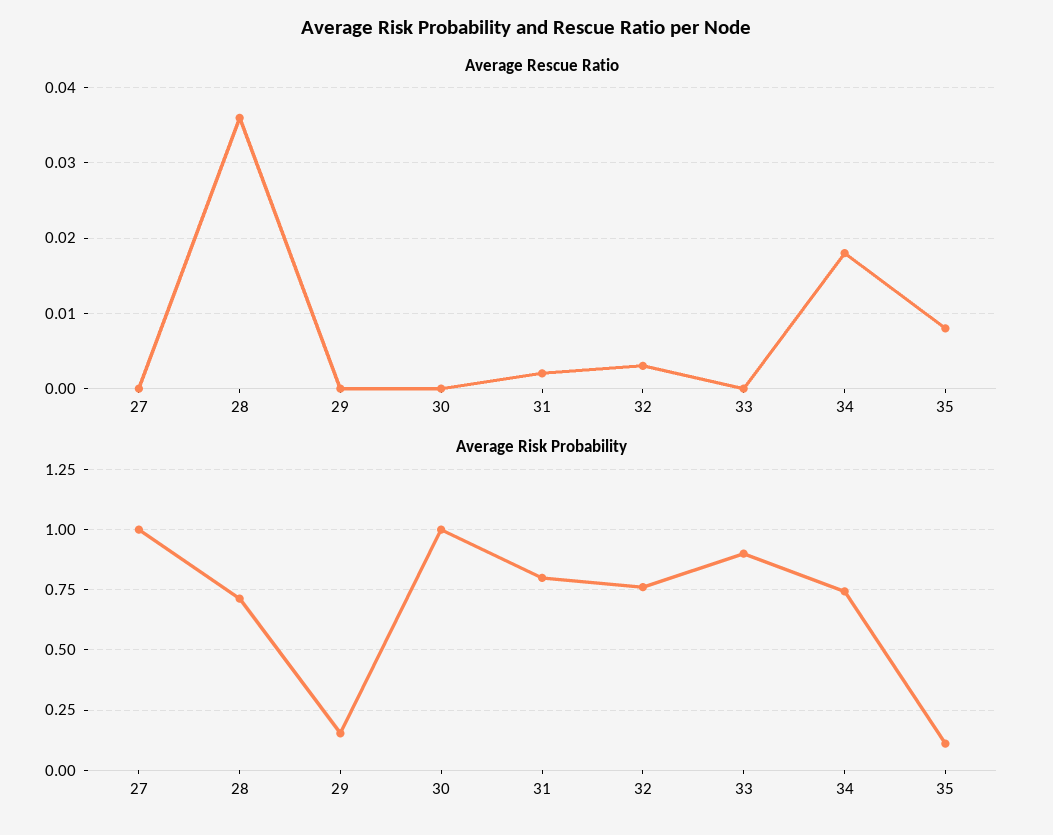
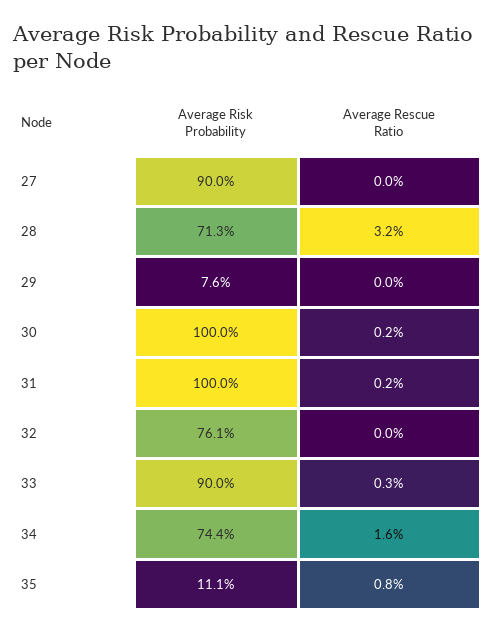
  {
    "Average Rescue Ratio": {
      "27": 0,
-     "28": 0.036,
+     "28": 0.032,
      "29": 0,
-     "30": 0,
+     "30": 0.002,
      "31": 0.002,
-     "32": 0.003,
+     "32": 0,
-     "33": 0,
+     "33": 0.003,
-     "34": 0.018,
+     "34": 0.016,
      "35": 0.008
    },
    "Average Risk Probability": {
-     "27": 1,
+     "27": 0.9,
      "28": 0.713,
-     "29": 0.15,
+     "29": 0.076,
      "30": 1,
-     "31": 0.8,
+     "31": 1,
      "32": 0.761,
      "33": 0.9,
      "34": 0.744,
      "35": 0.111
    }
  }

